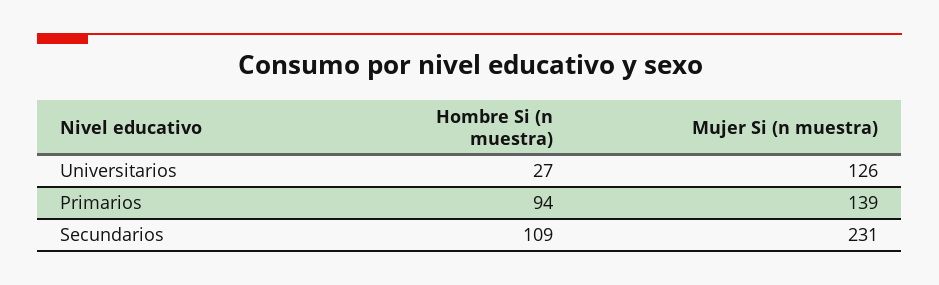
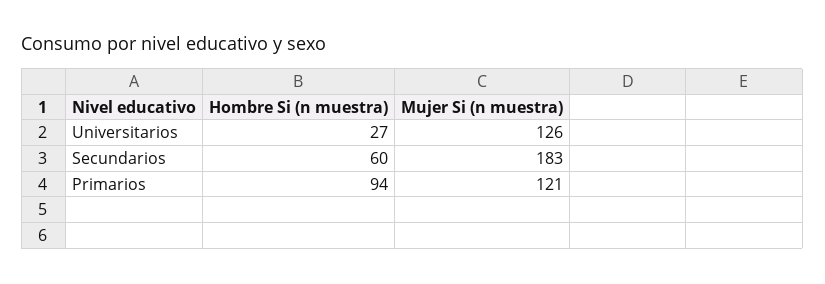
  {
    "Hombre Si (n muestra)": {
      "Universitarios": 27,
      "Primarios": 94,
-     "Secundarios": 109
+     "Secundarios": 60
    },
    "Mujer Si (n muestra)": {
      "Universitarios": 126,
-     "Primarios": 139,
+     "Primarios": 121,
-     "Secundarios": 231
+     "Secundarios": 183
    }
  }

